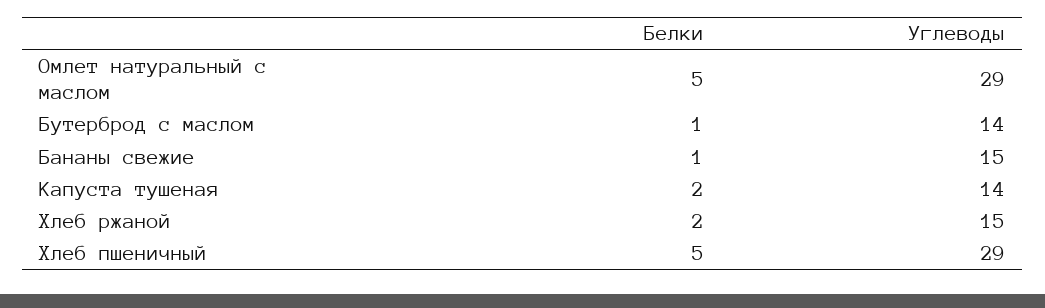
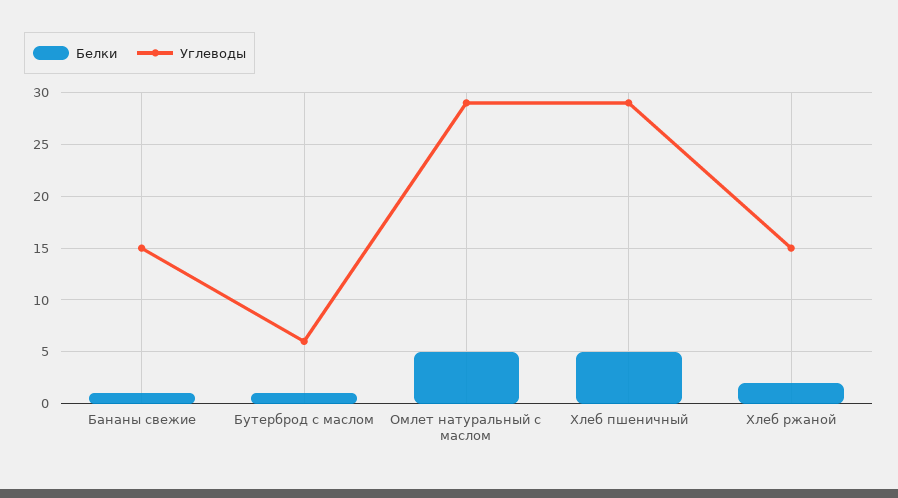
  {
    "Белки": {
      "Омлет натуральный с маслом": 5,
      "Бутерброд с маслом": 1,
      "Бананы свежие": 1,
-     "Капуста тушеная": 2,
      "Хлеб ржаной": 2,
      "Хлеб пшеничный": 5
    },
    "Углеводы": {
      "Омлет натуральный с маслом": 29,
-     "Бутерброд с маслом": 14,
+     "Бутерброд с маслом": 6,
      "Бананы свежие": 15,
-     "Капуста тушеная": 14,
      "Хлеб ржаной": 15,
      "Хлеб пшеничный": 29
    }
  }

